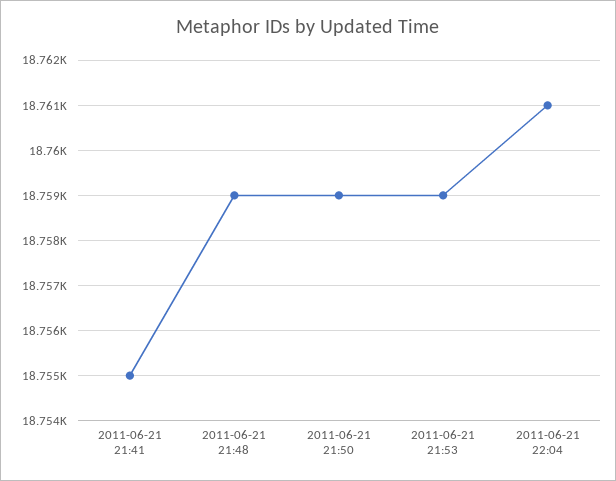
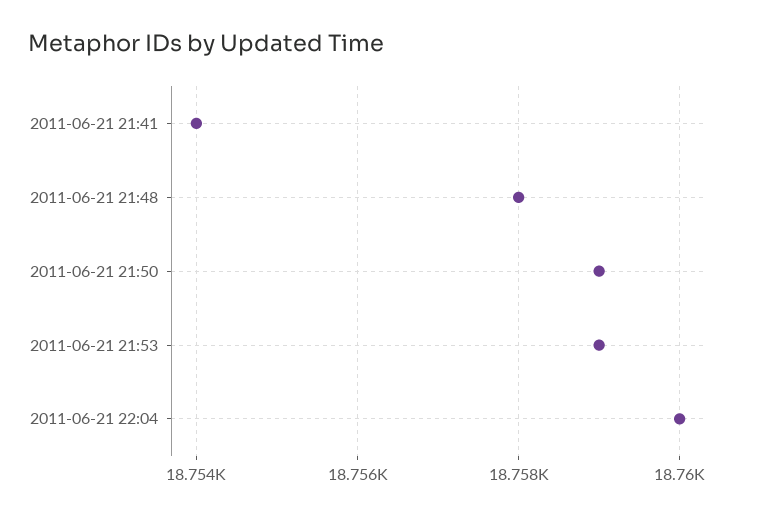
  {
-   "2011-06-21 21:41": 18755,
+   "2011-06-21 21:41": 18754,
-   "2011-06-21 21:48": 18759,
+   "2011-06-21 21:48": 18758,
    "2011-06-21 21:50": 18759,
    "2011-06-21 21:53": 18759,
-   "2011-06-21 22:04": 18761
+   "2011-06-21 22:04": 18760
  }

